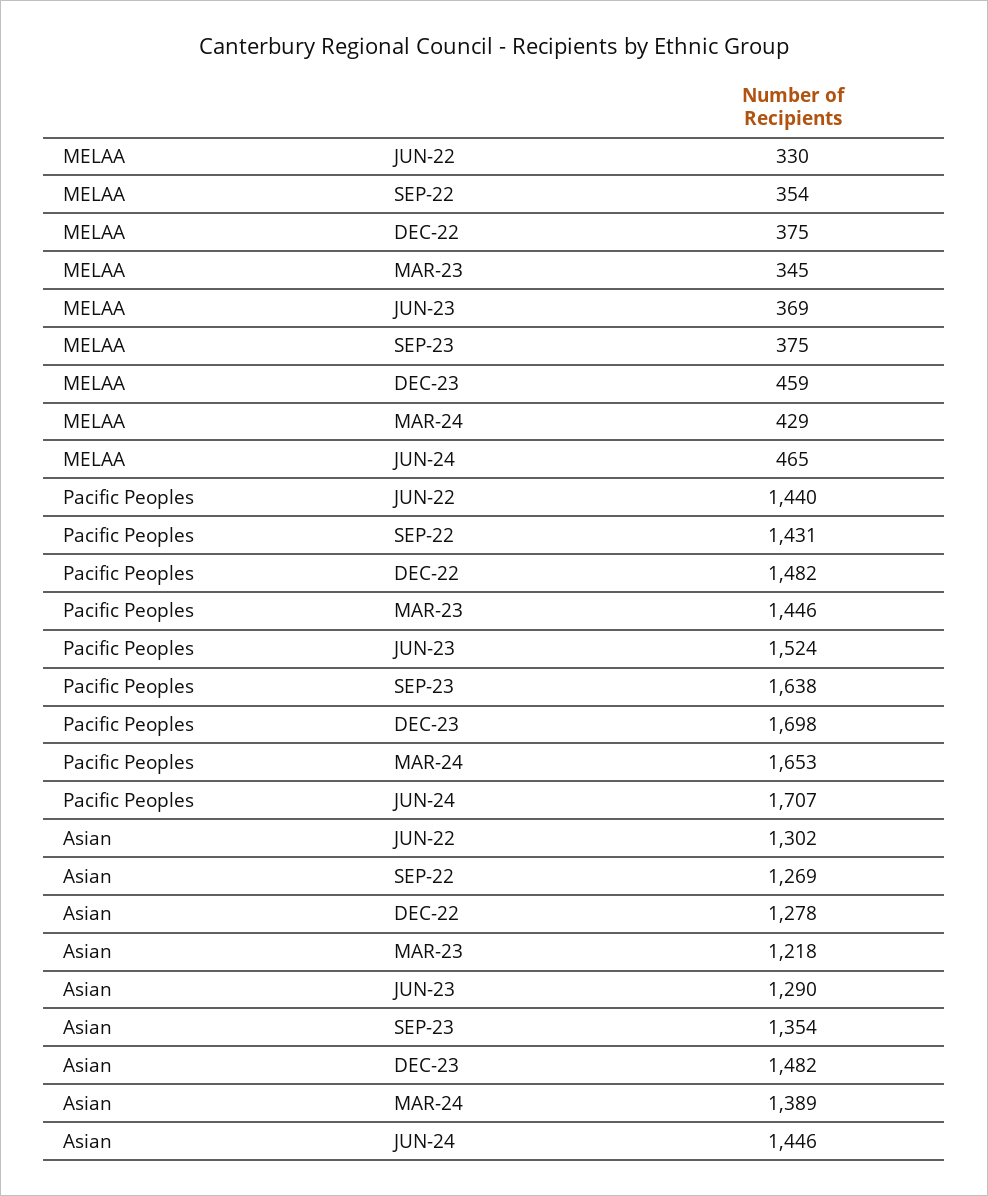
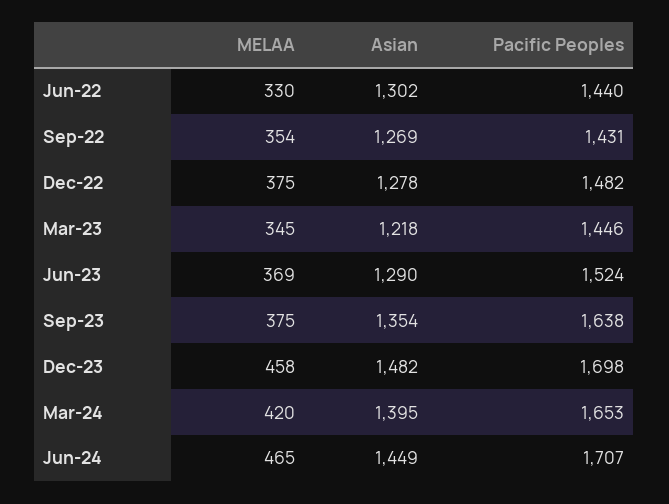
  {
    "MELAA": {
      "JUN-22": 330,
      "SEP-22": 354,
      "DEC-22": 375,
      "MAR-23": 345,
      "JUN-23": 369,
      "SEP-23": 375,
-     "DEC-23": 459,
+     "DEC-23": 458,
-     "MAR-24": 429,
+     "MAR-24": 420,
      "JUN-24": 465
    },
    "Pacific Peoples": {
      "JUN-22": 1440,
      "SEP-22": 1431,
      "DEC-22": 1482,
      "MAR-23": 1446,
      "JUN-23": 1524,
      "SEP-23": 1638,
      "DEC-23": 1698,
      "MAR-24": 1653,
      "JUN-24": 1707
    },
    "Asian": {
      "JUN-22": 1302,
      "SEP-22": 1269,
      "DEC-22": 1278,
      "MAR-23": 1218,
      "JUN-23": 1290,
      "SEP-23": 1354,
      "DEC-23": 1482,
-     "MAR-24": 1389,
+     "MAR-24": 1395,
-     "JUN-24": 1446
+     "JUN-24": 1449
    }
  }

